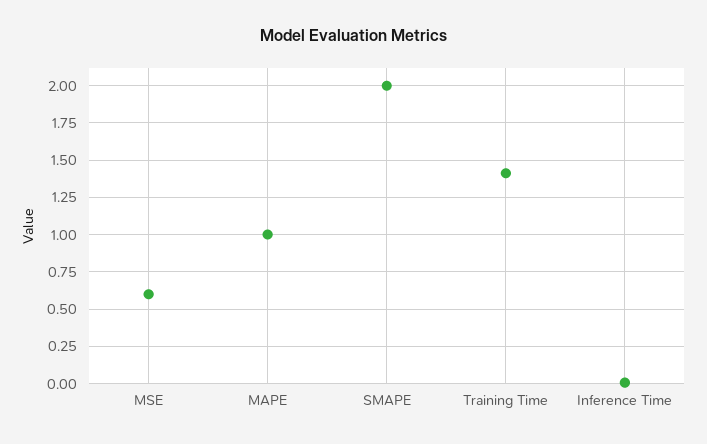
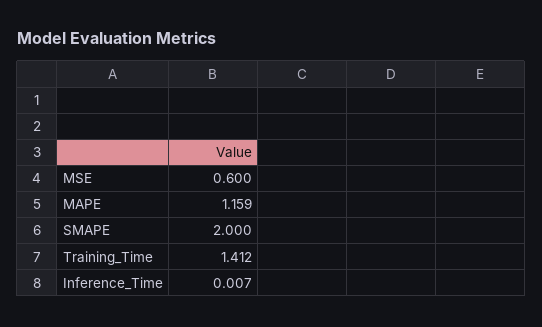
  {
    "MSE": 0.6,
-   "MAPE": 1,
+   "MAPE": 1.159,
    "SMAPE": 2,
    "Training Time": 1.412,
    "Inference Time": 0.007
  }

